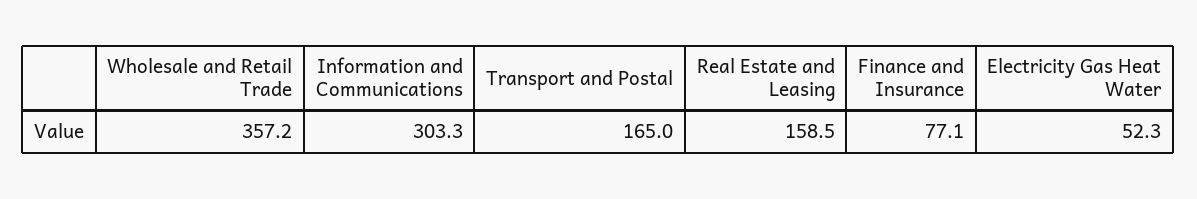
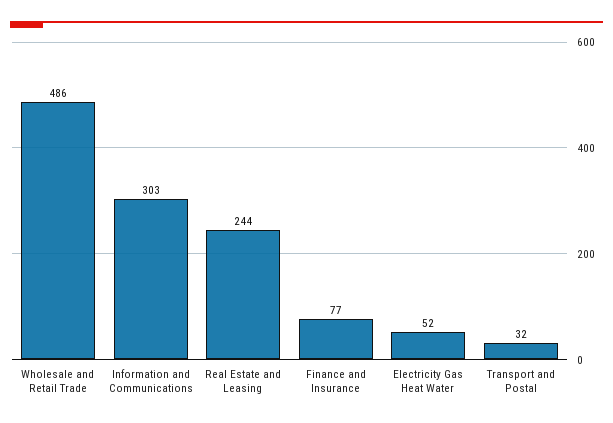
  {
-   "Wholesale and Retail Trade": 357.2,
+   "Wholesale and Retail Trade": 486,
    "Information and Communications": 303.3,
-   "Transport and Postal": 165,
+   "Transport and Postal": 32,
-   "Real Estate and Leasing": 158.5,
+   "Real Estate and Leasing": 244,
    "Finance and Insurance": 77.1,
    "Electricity Gas Heat Water": 52.3
  }

